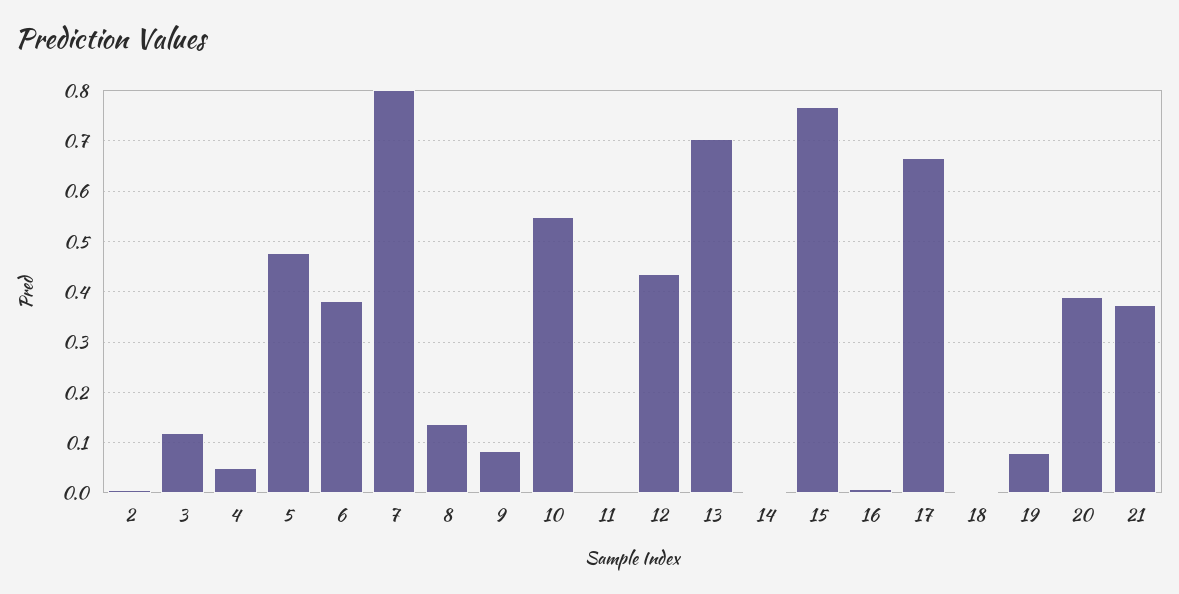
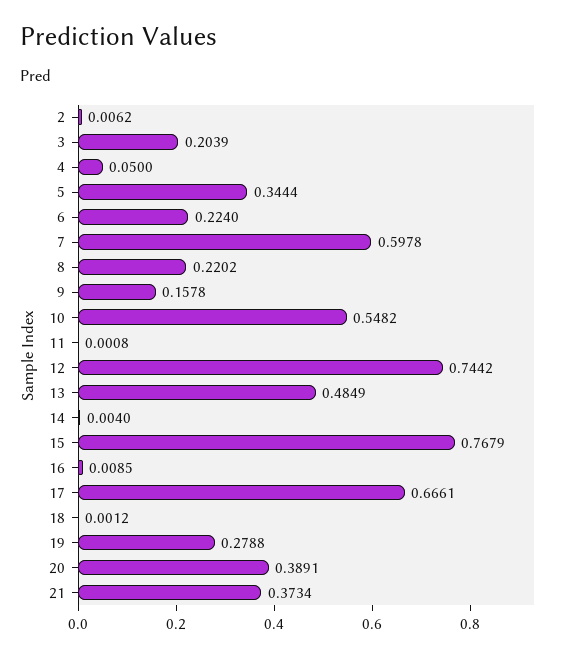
  {
    "2": 0.0062,
-   "3": 0.12,
+   "3": 0.2039,
    "4": 0.05,
-   "5": 0.48,
+   "5": 0.3444,
-   "6": 0.38,
+   "6": 0.224,
-   "7": 0.8,
+   "7": 0.5978,
-   "8": 0.14,
+   "8": 0.2202,
-   "9": 0.08,
+   "9": 0.1578,
    "10": 0.5482,
    "11": 0.0008,
-   "12": 0.44,
+   "12": 0.7442,
-   "13": 0.7,
+   "13": 0.4849,
    "14": 0.004,
    "15": 0.7679,
    "16": 0.0085,
    "17": 0.6661,
    "18": 0.0012,
-   "19": 0.08,
+   "19": 0.2788,
    "20": 0.3891,
    "21": 0.3734
  }

